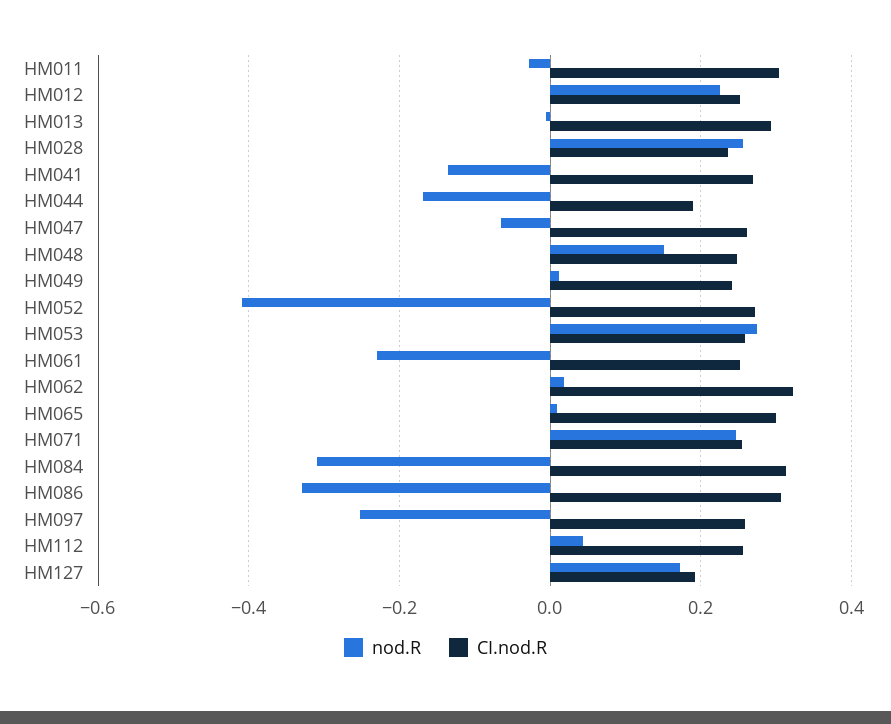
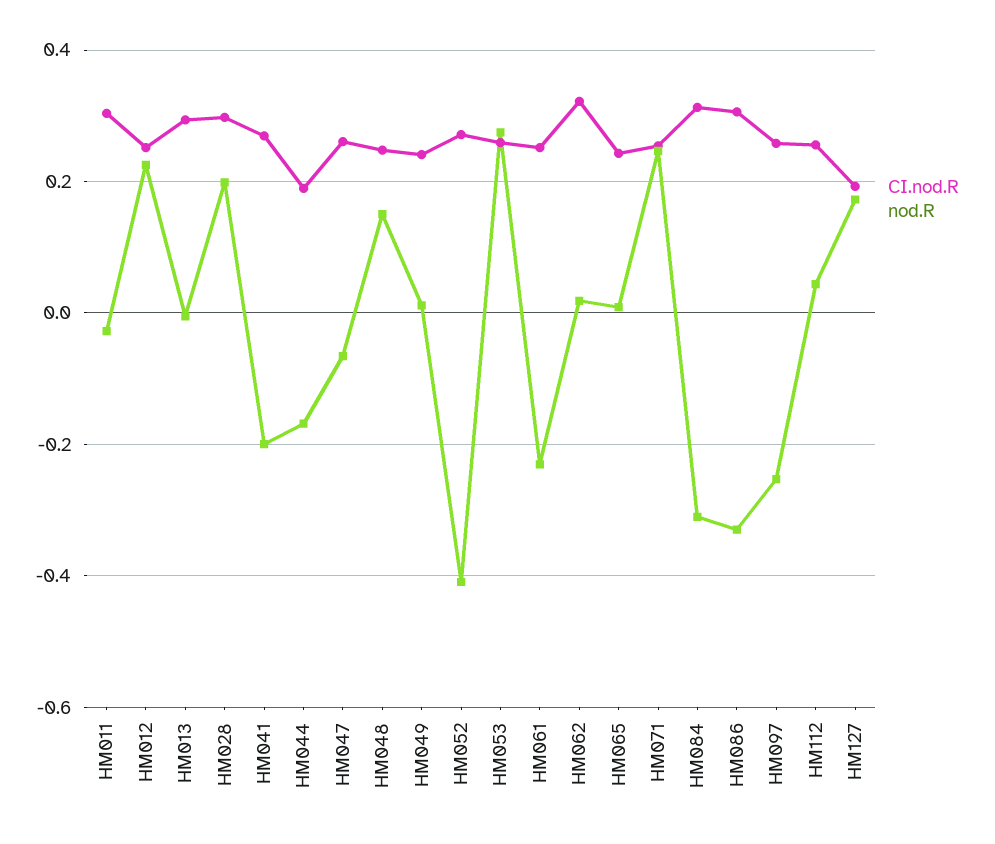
  {
    "nod.R": {
      "HM011": -0.02,
      "HM012": 0.22,
      "HM013": 0,
-     "HM028": 0.26,
+     "HM028": 0.2,
-     "HM041": -0.14,
+     "HM041": -0.2,
      "HM044": -0.16,
      "HM047": -0.06,
      "HM048": 0.16,
      "HM049": 0.02,
      "HM052": -0.4,
      "HM053": 0.28,
      "HM061": -0.24,
      "HM062": 0.02,
      "HM065": 0,
      "HM071": 0.24,
      "HM084": -0.32,
      "HM086": -0.32,
      "HM097": -0.26,
      "HM112": 0.04,
      "HM127": 0.18
    },
    "CI.nod.R": {
      "HM011": 0.3,
      "HM012": 0.26,
      "HM013": 0.3,
-     "HM028": 0.24,
+     "HM028": 0.3,
      "HM041": 0.26,
      "HM044": 0.18,
      "HM047": 0.26,
      "HM048": 0.24,
      "HM049": 0.24,
      "HM052": 0.28,
      "HM053": 0.26,
      "HM061": 0.26,
      "HM062": 0.32,
-     "HM065": 0.3,
+     "HM065": 0.24,
      "HM071": 0.26,
      "HM084": 0.32,
      "HM086": 0.3,
      "HM097": 0.26,
      "HM112": 0.26,
      "HM127": 0.2
    }
  }

